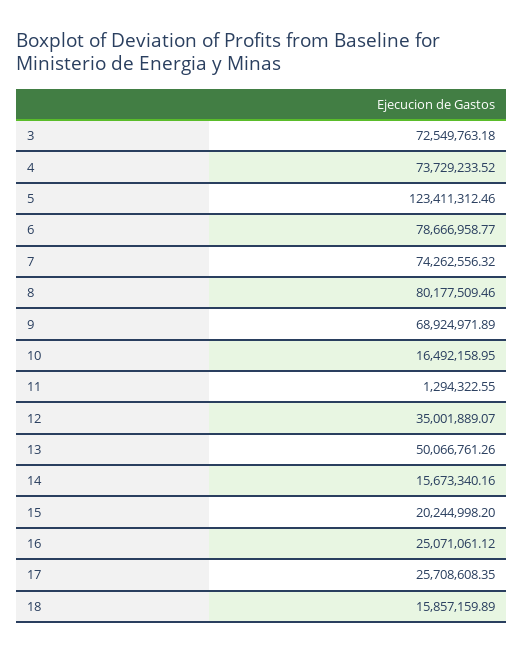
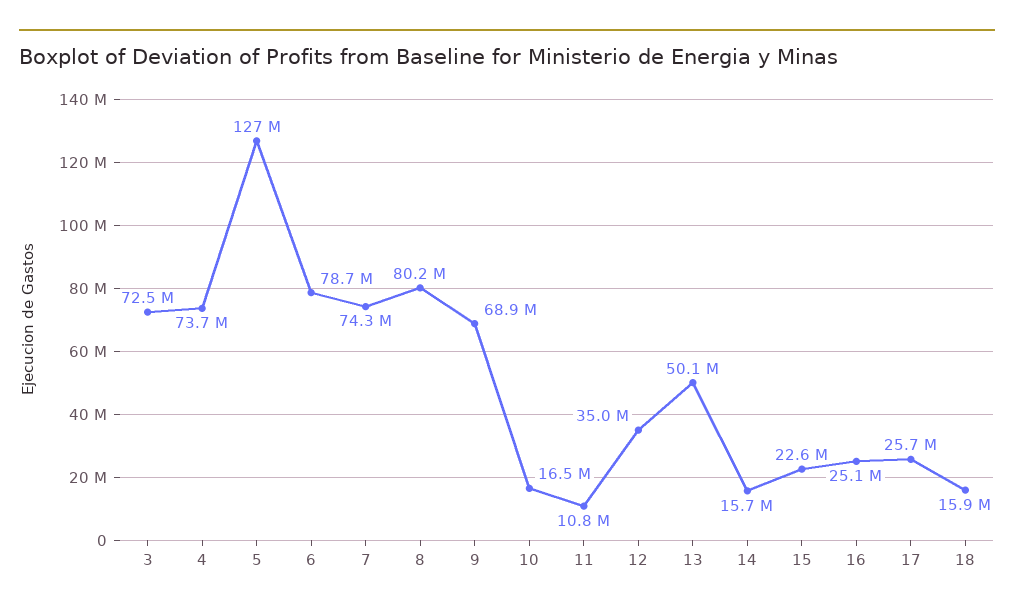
  {
    "3": 72549763.18,
    "4": 73729233.52,
-   "5": 123411312.46,
+   "5": 127000000,
    "6": 78666958.77,
    "7": 74262556.32,
    "8": 80177509.46,
    "9": 68924971.89,
    "10": 16492158.95,
-   "11": 1294322.55,
+   "11": 10800000,
    "12": 35001889.07,
    "13": 50066761.26,
    "14": 15673340.16,
-   "15": 20244998.2,
+   "15": 22600000,
    "16": 25071061.12,
    "17": 25708608.35,
    "18": 15857159.89
  }

